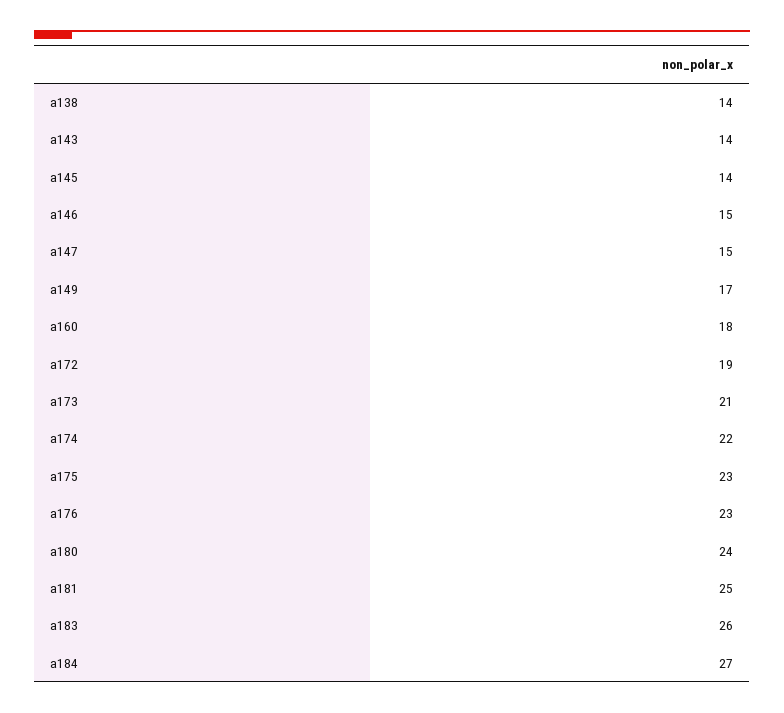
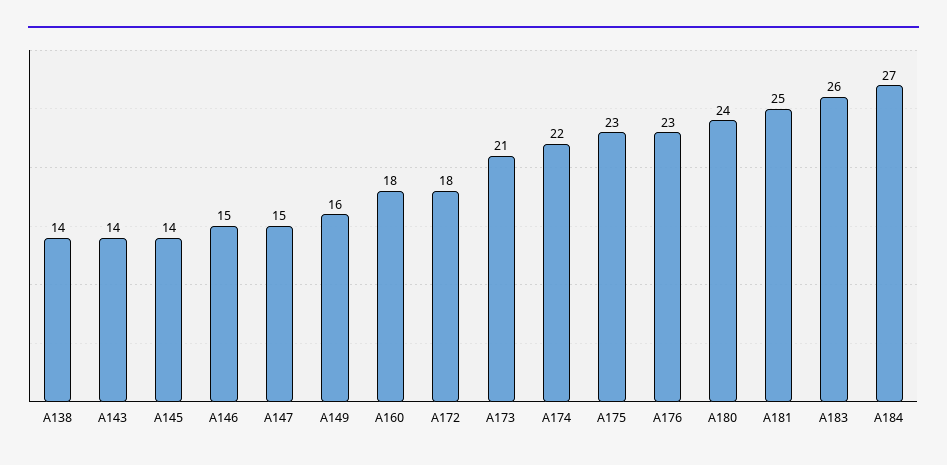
  {
    "a138": 14,
    "a143": 14,
    "a145": 14,
    "a146": 15,
    "a147": 15,
-   "a149": 17,
+   "a149": 16,
    "a160": 18,
-   "a172": 19,
+   "a172": 18,
    "a173": 21,
    "a174": 22,
    "a175": 23,
    "a176": 23,
    "a180": 24,
    "a181": 25,
    "a183": 26,
    "a184": 27
  }

